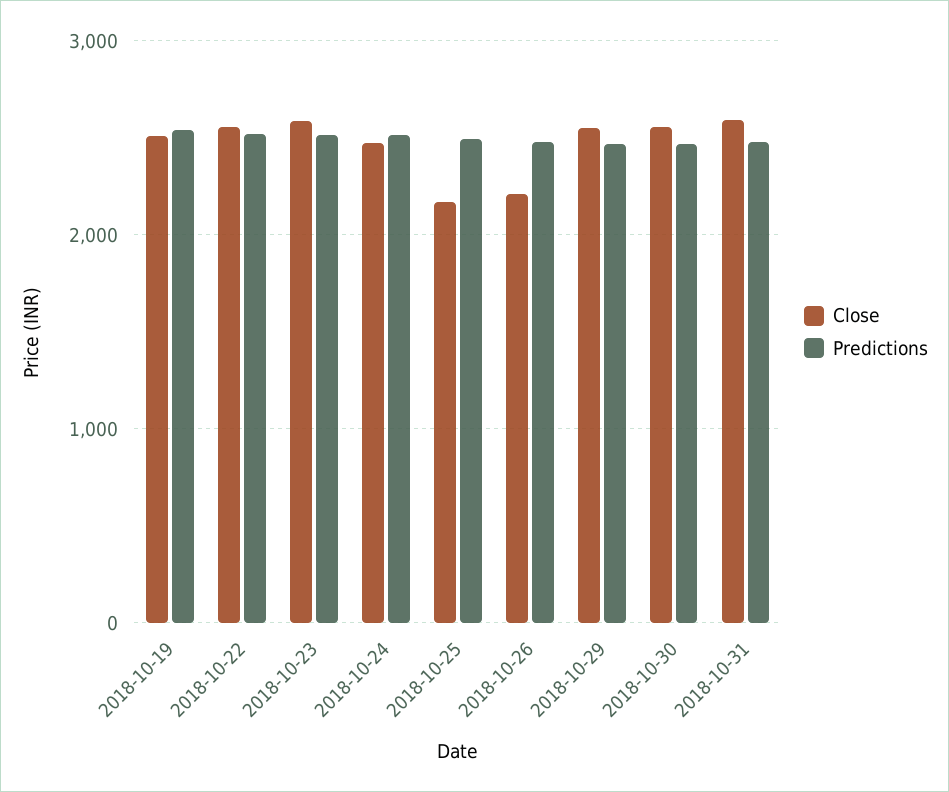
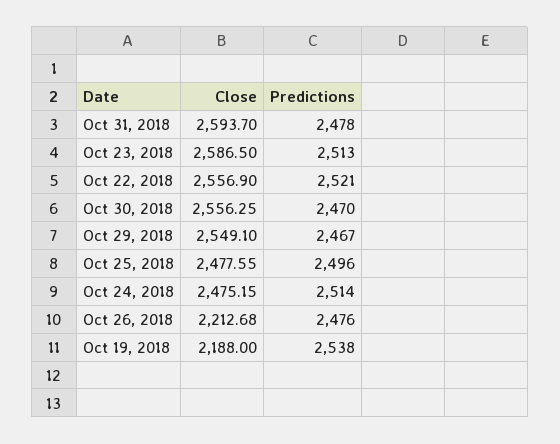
  {
    "Close": {
-     "2018-10-19": 2500,
+     "2018-10-19": 2188,
      "2018-10-22": 2556.9,
      "2018-10-23": 2586.5,
      "2018-10-24": 2475.15,
-     "2018-10-25": 2200,
+     "2018-10-25": 2477.55,
      "2018-10-26": 2212.68,
      "2018-10-29": 2549.1,
      "2018-10-30": 2556.25,
      "2018-10-31": 2593.7
    },
    "Predictions": {
      "2018-10-19": 2538,
      "2018-10-22": 2521,
      "2018-10-23": 2513,
      "2018-10-24": 2514,
      "2018-10-25": 2496,
      "2018-10-26": 2476,
      "2018-10-29": 2467,
      "2018-10-30": 2470,
      "2018-10-31": 2478
    }
  }

